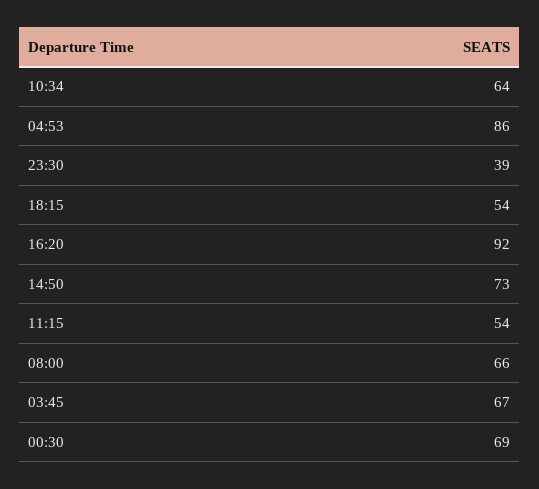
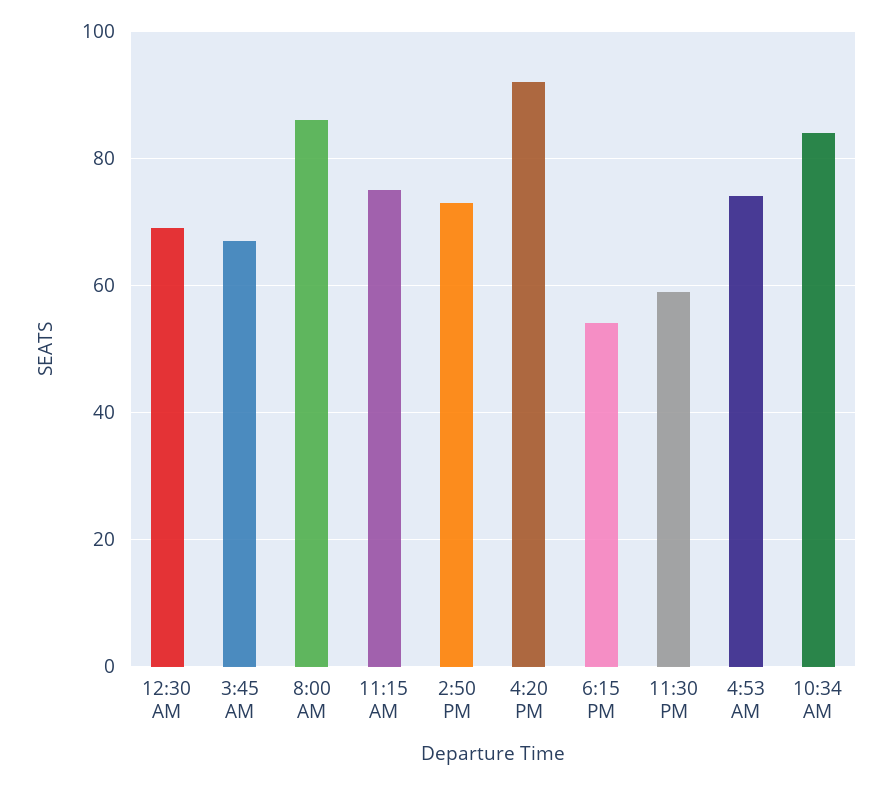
  {
-   "10:34": 64,
+   "10:34": 85,
-   "04:53": 86,
+   "04:53": 75,
-   "23:30": 39,
+   "23:30": 60,
    "18:15": 54,
    "16:20": 92,
    "14:50": 73,
-   "11:15": 54,
+   "11:15": 75,
-   "08:00": 66,
+   "08:00": 85,
    "03:45": 67,
    "00:30": 69
  }

